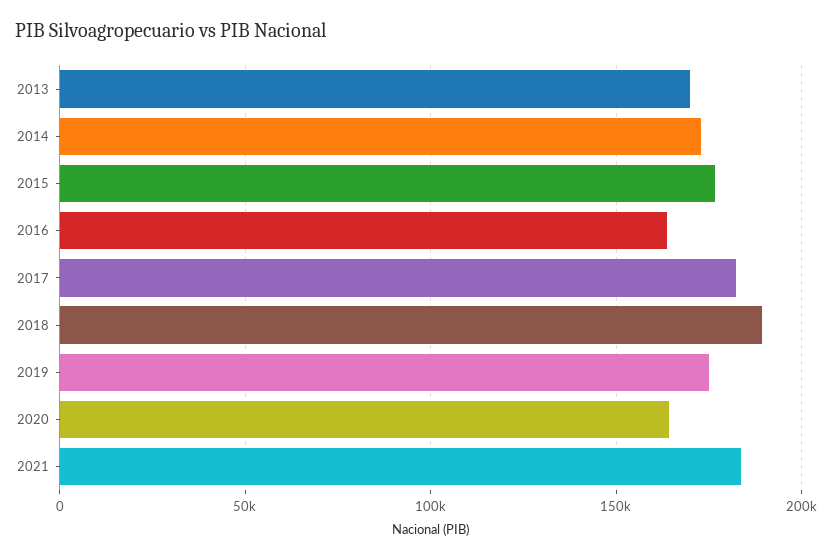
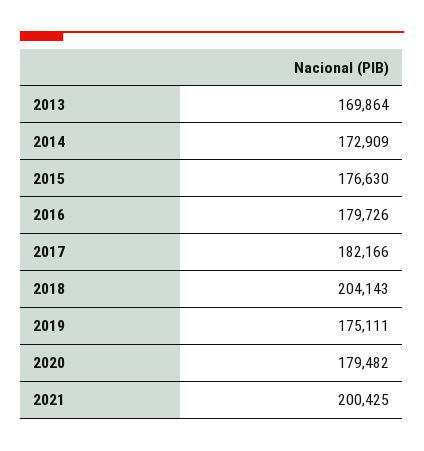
  {
    "2013": 169864,
    "2014": 172909,
    "2015": 176630,
-   "2016": 165000,
+   "2016": 179726,
    "2017": 182166,
-   "2018": 190000,
+   "2018": 204143,
    "2019": 175111,
-   "2020": 165000,
+   "2020": 179482,
-   "2021": 185000
+   "2021": 200425
  }

